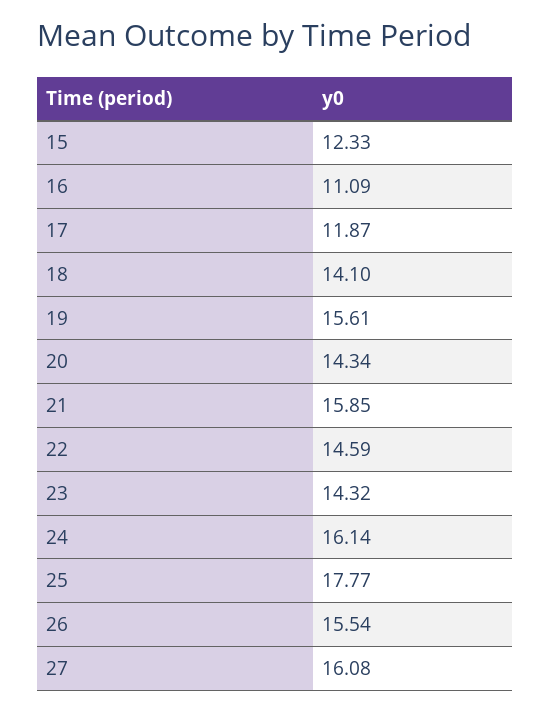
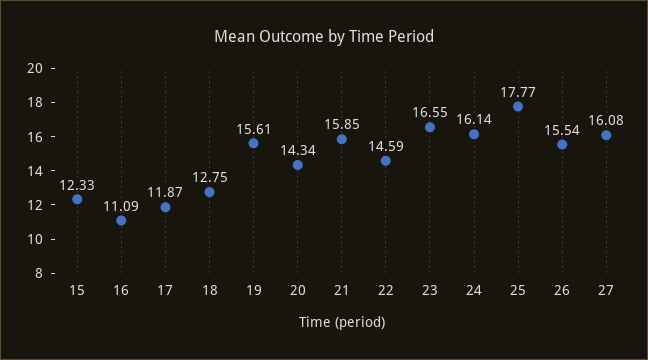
  {
    "15": 12.33,
    "16": 11.09,
    "17": 11.87,
-   "18": 14.1,
+   "18": 12.75,
    "19": 15.61,
    "20": 14.34,
    "21": 15.85,
    "22": 14.59,
-   "23": 14.32,
+   "23": 16.55,
    "24": 16.14,
    "25": 17.77,
    "26": 15.54,
    "27": 16.08
  }

